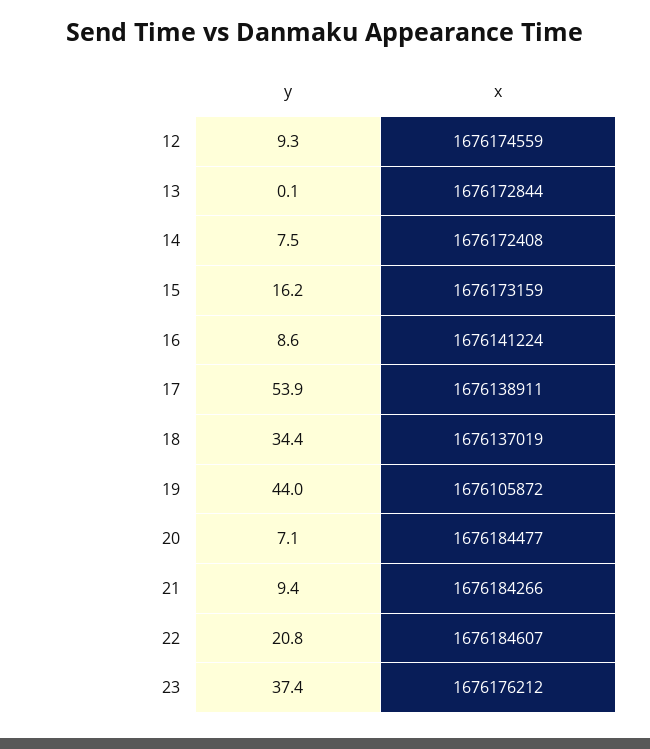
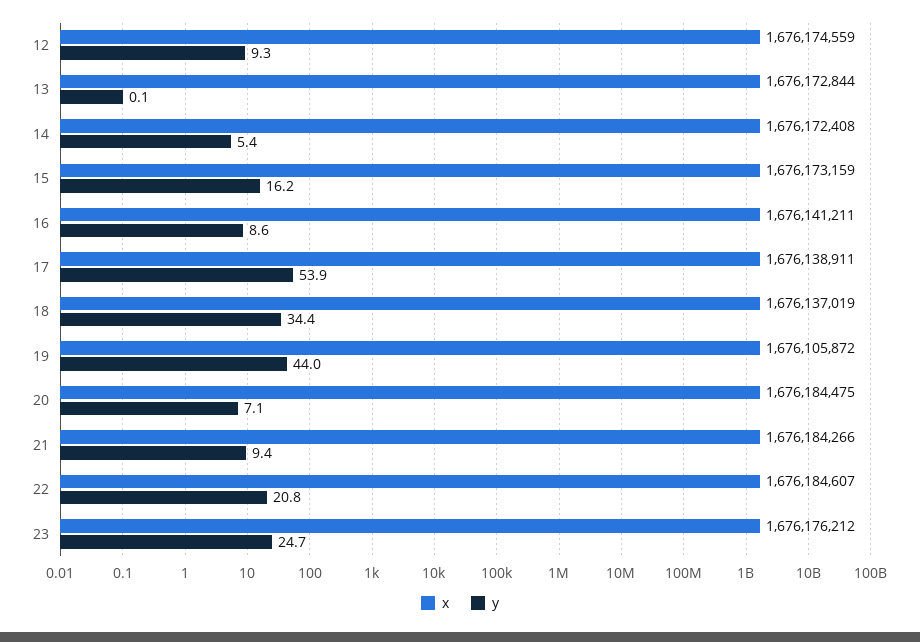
  {
    "y": {
      "12": 9.3,
      "13": 0.1,
-     "14": 7.5,
+     "14": 5.4,
      "15": 16.2,
      "16": 8.6,
      "17": 53.9,
      "18": 34.4,
      "19": 44,
      "20": 7.1,
      "21": 9.4,
      "22": 20.8,
-     "23": 37.4
+     "23": 24.7
    },
    "x": {
      "12": 1676174559,
      "13": 1676172844,
      "14": 1676172408,
      "15": 1676173159,
-     "16": 1676141224,
+     "16": 1676141211,
      "17": 1676138911,
      "18": 1676137019,
      "19": 1676105872,
-     "20": 1676184477,
+     "20": 1676184475,
      "21": 1676184266,
      "22": 1676184607,
      "23": 1676176212
    }
  }

